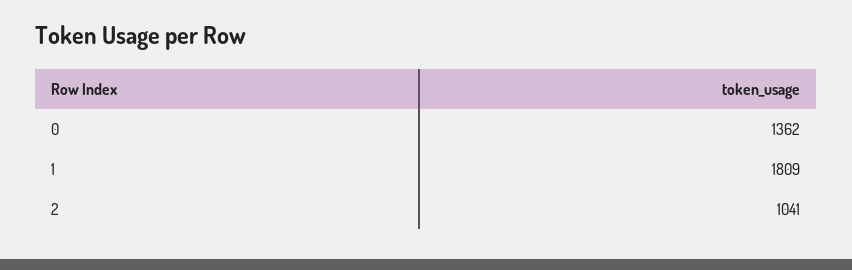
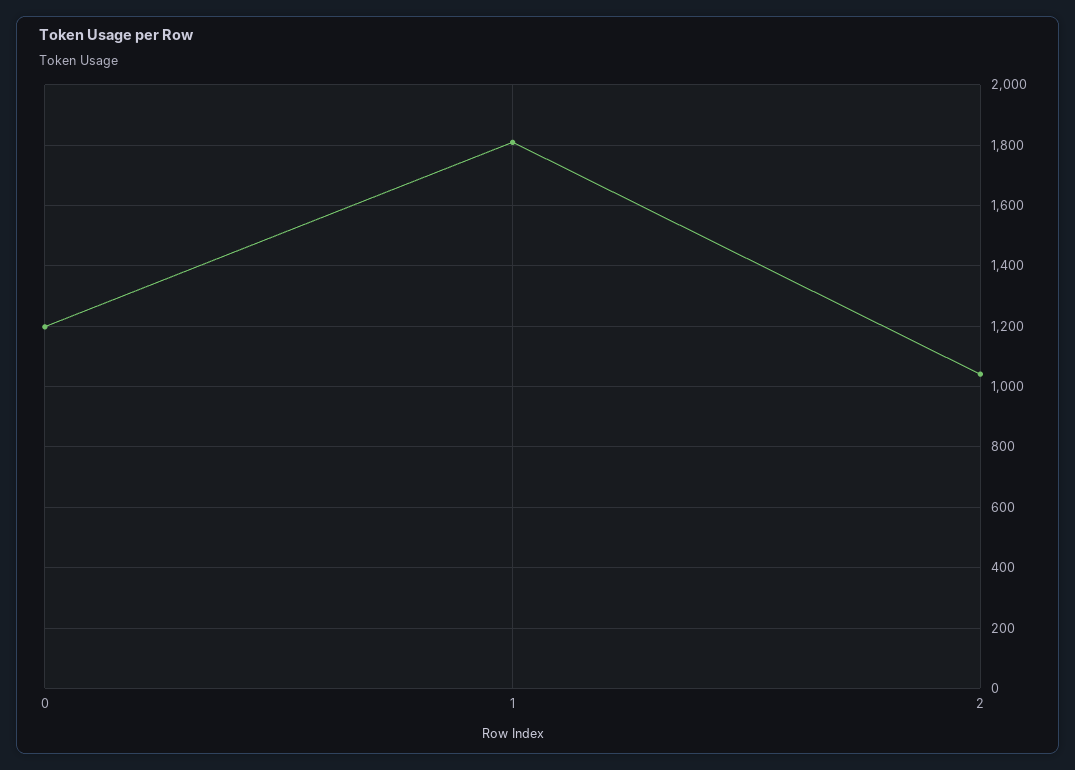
  {
-   "0": 1362,
+   "0": 1200,
    "1": 1809,
    "2": 1041
  }

